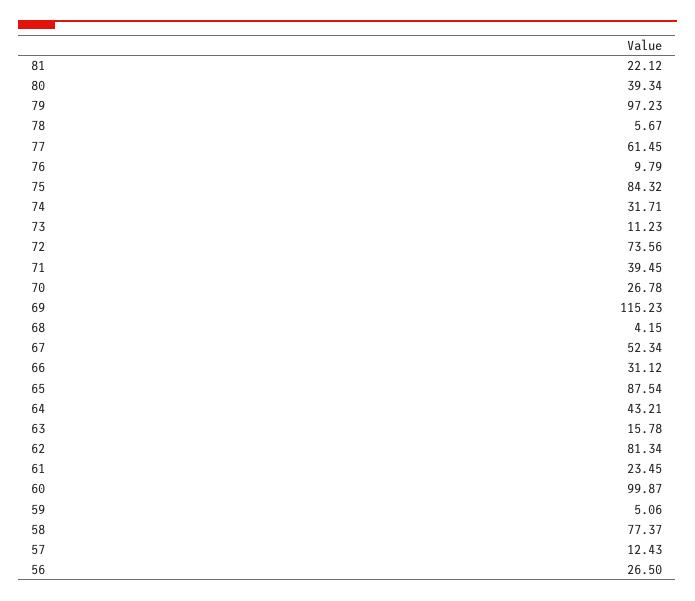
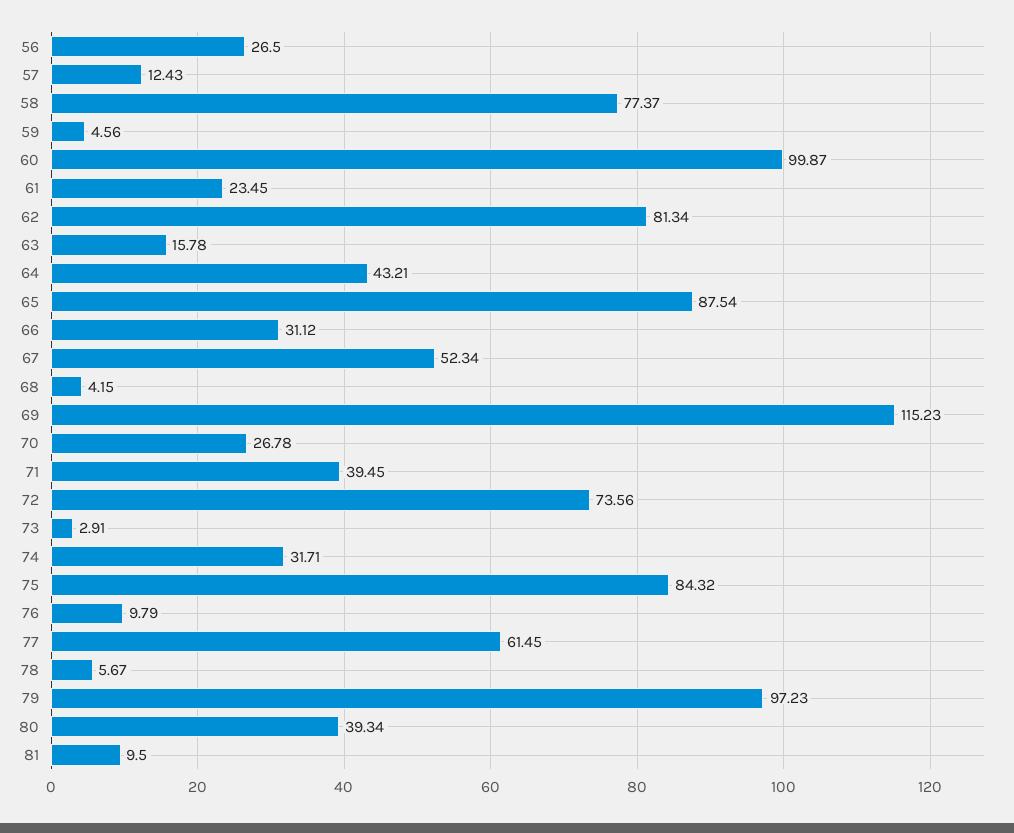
  {
-   "81": 22.12,
+   "81": 9.5,
    "80": 39.34,
    "79": 97.23,
    "78": 5.67,
    "77": 61.45,
    "76": 9.79,
    "75": 84.32,
    "74": 31.71,
-   "73": 11.23,
+   "73": 2.91,
    "72": 73.56,
    "71": 39.45,
    "70": 26.78,
    "69": 115.23,
    "68": 4.15,
    "67": 52.34,
    "66": 31.12,
    "65": 87.54,
    "64": 43.21,
    "63": 15.78,
    "62": 81.34,
    "61": 23.45,
    "60": 99.87,
-   "59": 5.06,
+   "59": 4.56,
    "58": 77.37,
    "57": 12.43,
    "56": 26.5
  }

